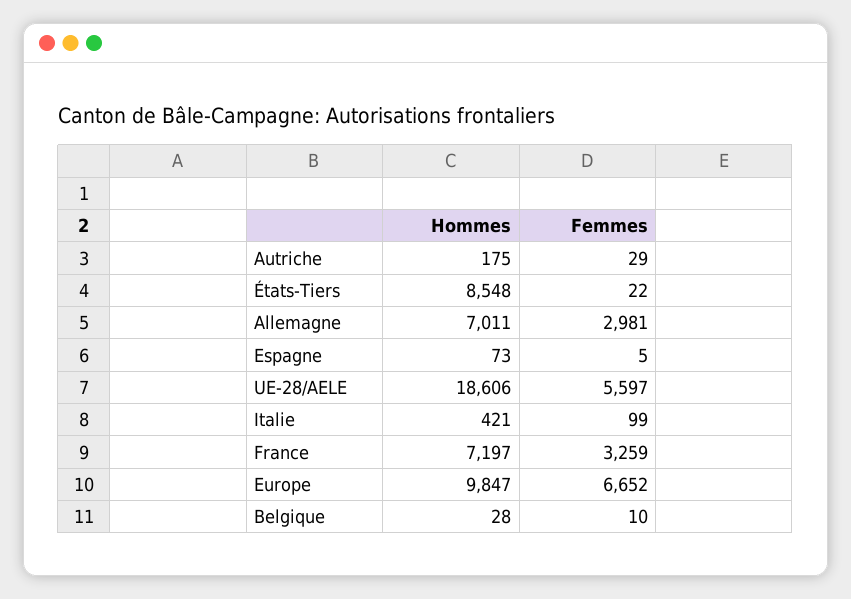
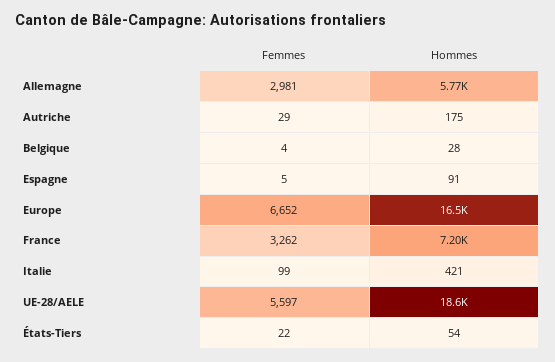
  {
    "Hommes": {
      "Autriche": 175,
-     "États-Tiers": 8548,
+     "États-Tiers": 54,
-     "Allemagne": 7011,
+     "Allemagne": 5770,
-     "Espagne": 73,
+     "Espagne": 91,
      "UE-28/AELE": 18606,
      "Italie": 421,
      "France": 7197,
-     "Europe": 9847,
+     "Europe": 16500,
      "Belgique": 28
    },
    "Femmes": {
      "Autriche": 29,
      "États-Tiers": 22,
      "Allemagne": 2981,
      "Espagne": 5,
      "UE-28/AELE": 5597,
      "Italie": 99,
-     "France": 3259,
+     "France": 3262,
      "Europe": 6652,
-     "Belgique": 10
+     "Belgique": 4
    }
  }

